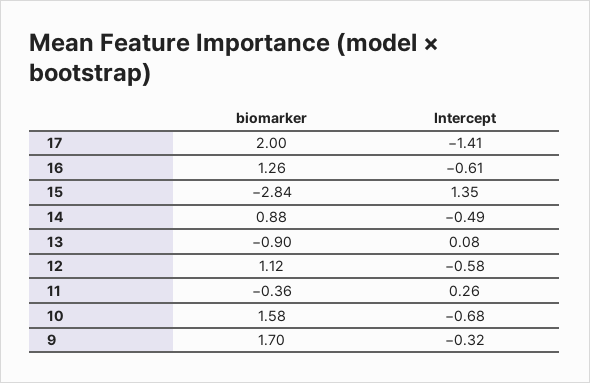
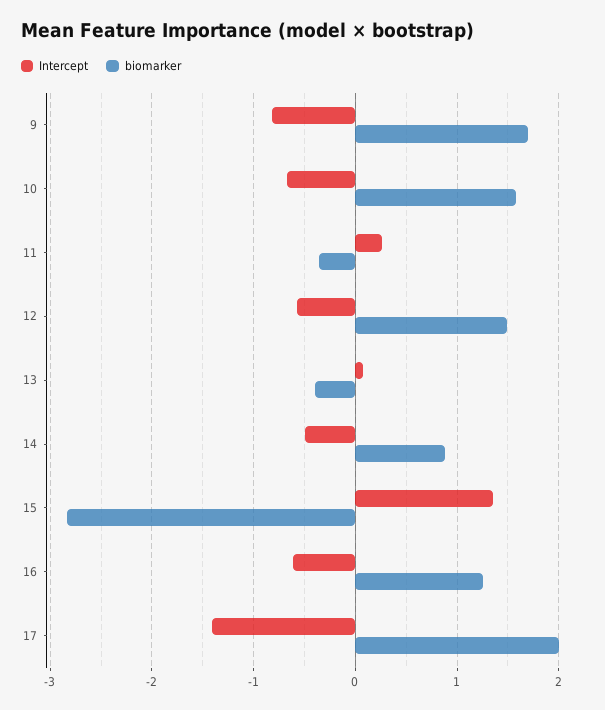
  {
    "biomarker": {
      "17": 2,
      "16": 1.26,
      "15": -2.84,
      "14": 0.88,
-     "13": -0.9,
+     "13": -0.4,
-     "12": 1.12,
+     "12": 1.5,
      "11": -0.36,
      "10": 1.58,
      "9": 1.7
    },
    "Intercept": {
      "17": -1.41,
      "16": -0.61,
      "15": 1.35,
      "14": -0.49,
      "13": 0.08,
      "12": -0.58,
      "11": 0.26,
      "10": -0.68,
-     "9": -0.32
+     "9": -0.8
    }
  }

